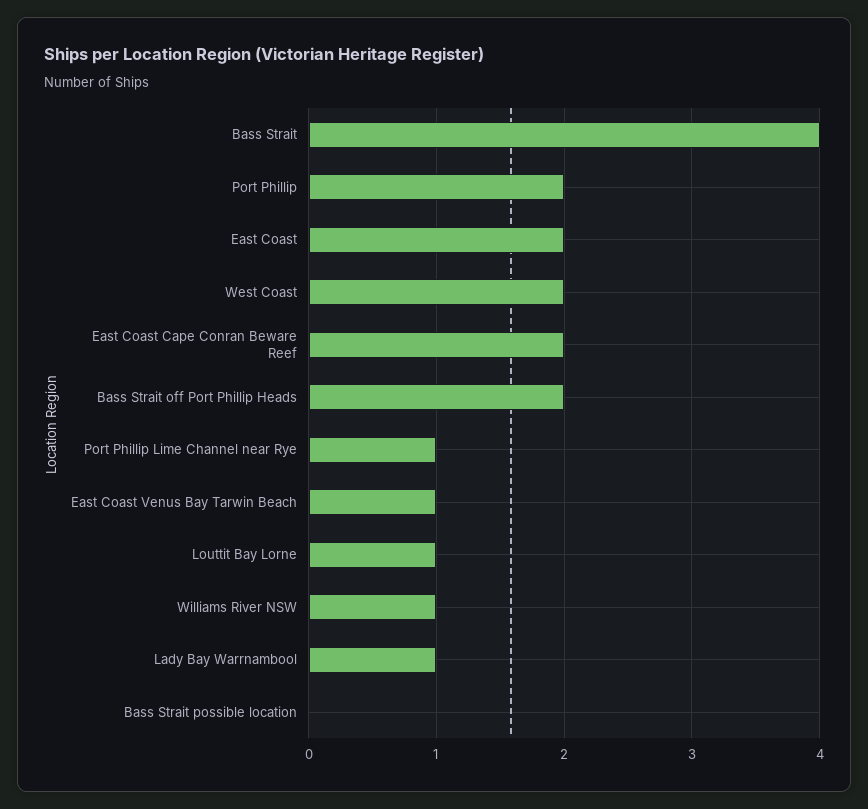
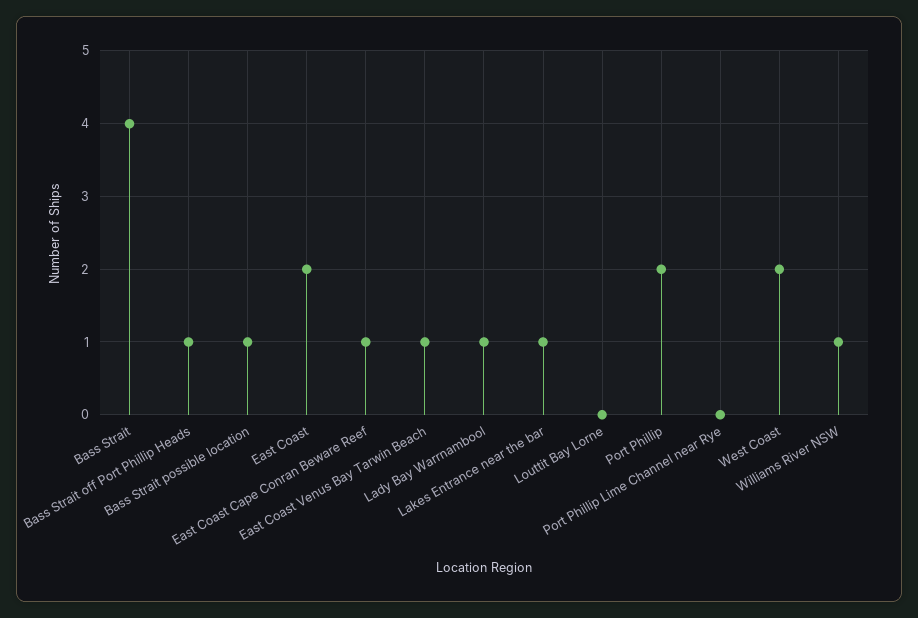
  {
    "Bass Strait": 4,
    "Port Phillip": 2,
    "East Coast": 2,
    "West Coast": 2,
-   "East Coast Cape Conran Beware Reef": 2,
+   "East Coast Cape Conran Beware Reef": 1,
-   "Bass Strait off Port Phillip Heads": 2,
+   "Bass Strait off Port Phillip Heads": 1,
-   "Port Phillip Lime Channel near Rye": 1,
+   "Port Phillip Lime Channel near Rye": 0,
    "East Coast Venus Bay Tarwin Beach": 1,
-   "Louttit Bay Lorne": 1,
+   "Louttit Bay Lorne": 0,
    "Williams River NSW": 1,
    "Lady Bay Warrnambool": 1,
-   "Bass Strait possible location": 0
+   "Bass Strait possible location": 1,
+   "Lakes Entrance near the bar": 1
  }

